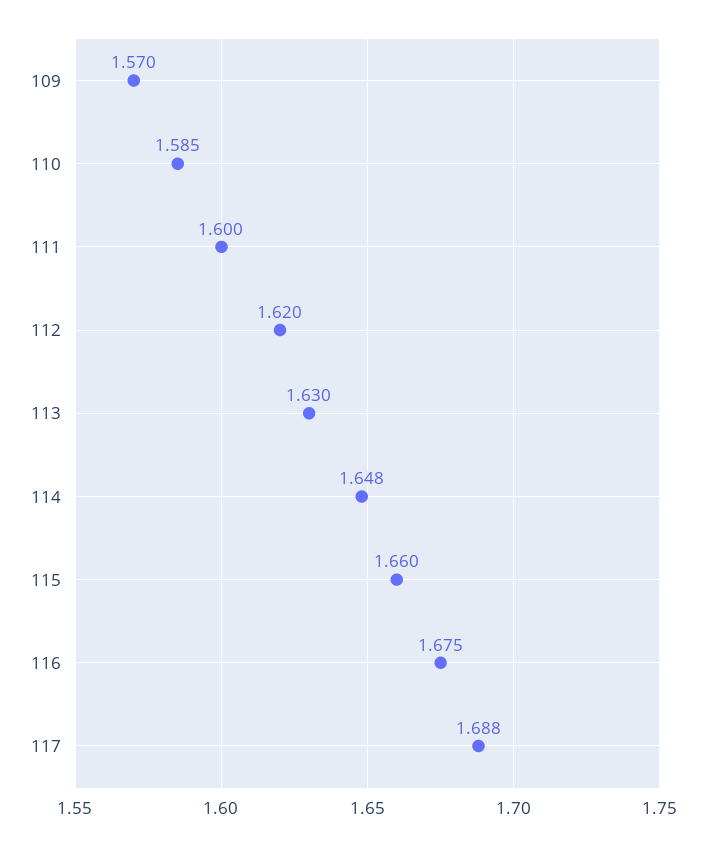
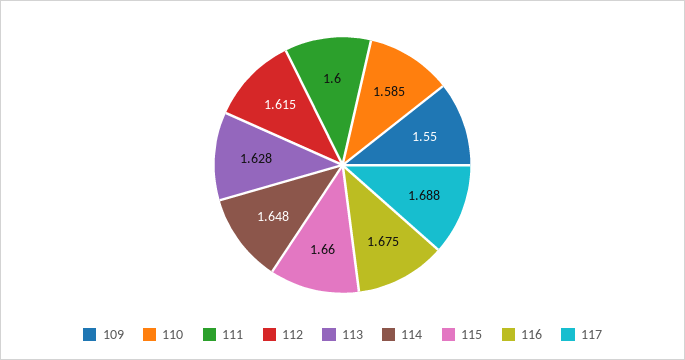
  {
-   "109": 1.57,
+   "109": 1.55,
    "110": 1.585,
    "111": 1.6,
-   "112": 1.62,
+   "112": 1.615,
-   "113": 1.63,
+   "113": 1.628,
    "114": 1.648,
    "115": 1.66,
    "116": 1.675,
    "117": 1.688
  }

